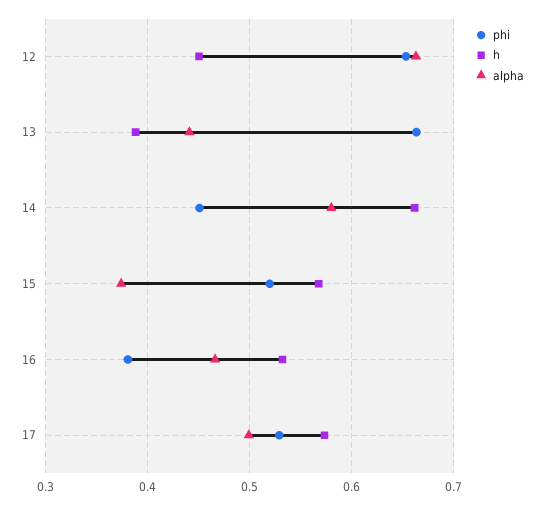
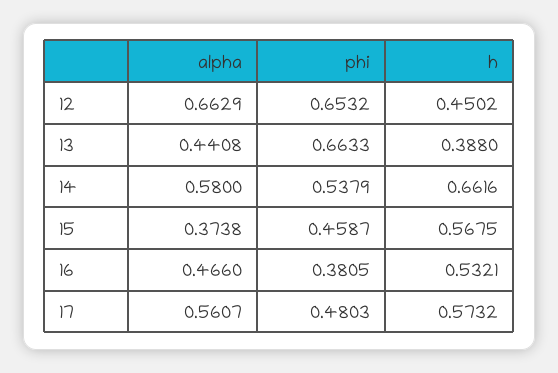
  {
    "phi": {
      "12": 0.6532,
      "13": 0.6633,
-     "14": 0.45,
+     "14": 0.5379,
-     "15": 0.52,
+     "15": 0.4587,
      "16": 0.3805,
-     "17": 0.53
+     "17": 0.4803
    },
    "h": {
      "12": 0.4502,
      "13": 0.388,
      "14": 0.6616,
      "15": 0.5675,
      "16": 0.5321,
      "17": 0.5732
    },
    "alpha": {
      "12": 0.6629,
      "13": 0.4408,
      "14": 0.58,
      "15": 0.3738,
      "16": 0.466,
-     "17": 0.5
+     "17": 0.5607
    }
  }

